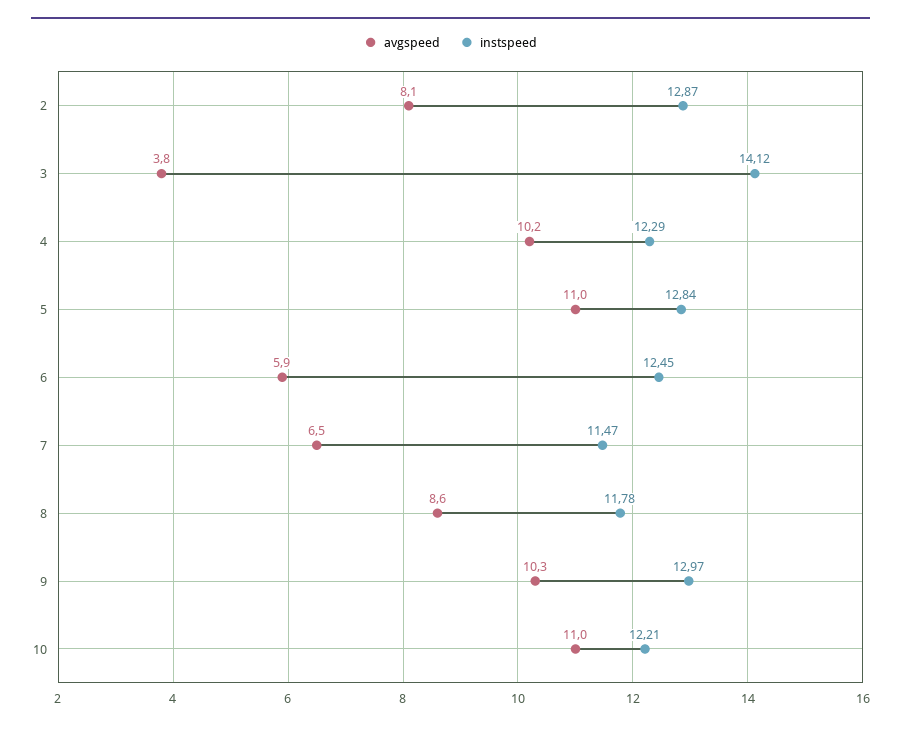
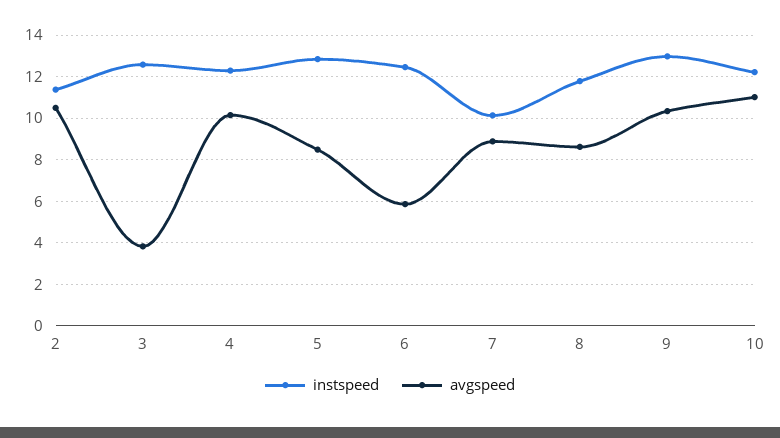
  {
    "avgspeed": {
-     "2": 8.1,
+     "2": 10.5,
      "3": 3.8,
      "4": 10.2,
-     "5": 11,
+     "5": 8.5,
      "6": 5.9,
-     "7": 6.5,
+     "7": 9,
      "8": 8.6,
      "9": 10.3,
      "10": 11
    },
    "instspeed": {
-     "2": 12.87,
+     "2": 11.5,
-     "3": 14.12,
+     "3": 12.5,
      "4": 12.29,
      "5": 12.84,
      "6": 12.45,
-     "7": 11.47,
+     "7": 10,
      "8": 11.78,
      "9": 12.97,
      "10": 12.21
    }
  }

